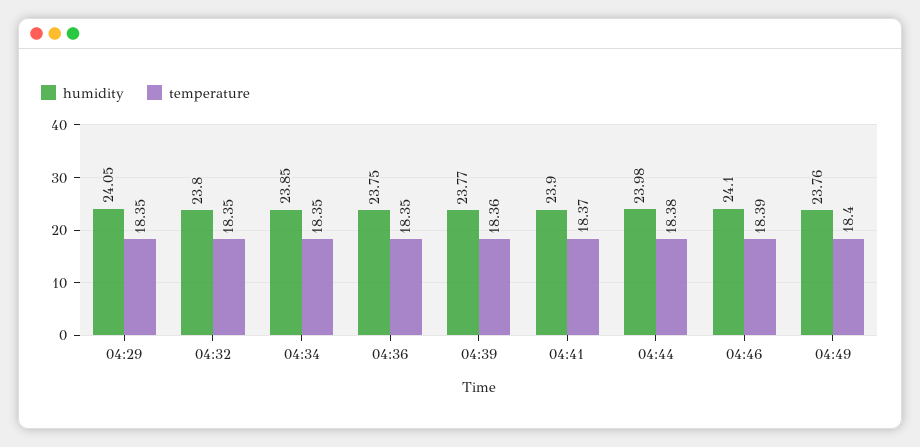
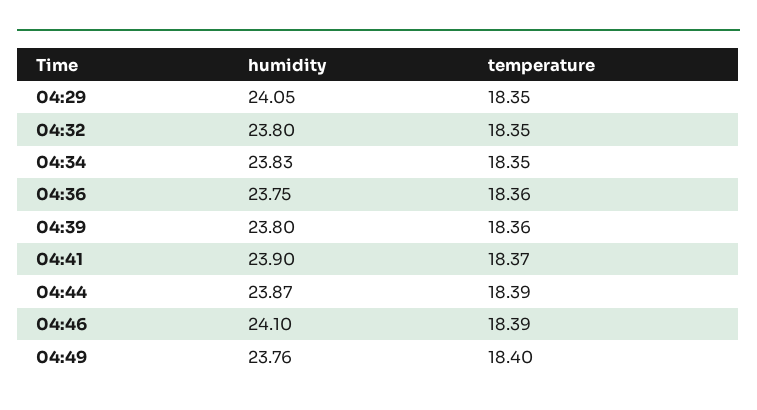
  {
    "humidity": {
      "04:29": 24.05,
      "04:32": 23.8,
-     "04:34": 23.85,
+     "04:34": 23.83,
      "04:36": 23.75,
-     "04:39": 23.77,
+     "04:39": 23.8,
      "04:41": 23.9,
-     "04:44": 23.98,
+     "04:44": 23.87,
      "04:46": 24.1,
      "04:49": 23.76
    },
    "temperature": {
      "04:29": 18.35,
      "04:32": 18.35,
      "04:34": 18.35,
-     "04:36": 18.35,
+     "04:36": 18.36,
      "04:39": 18.36,
      "04:41": 18.37,
-     "04:44": 18.38,
+     "04:44": 18.39,
      "04:46": 18.39,
      "04:49": 18.4
    }
  }

